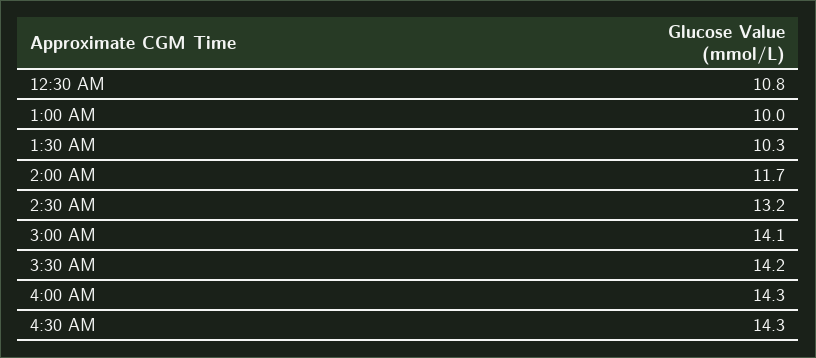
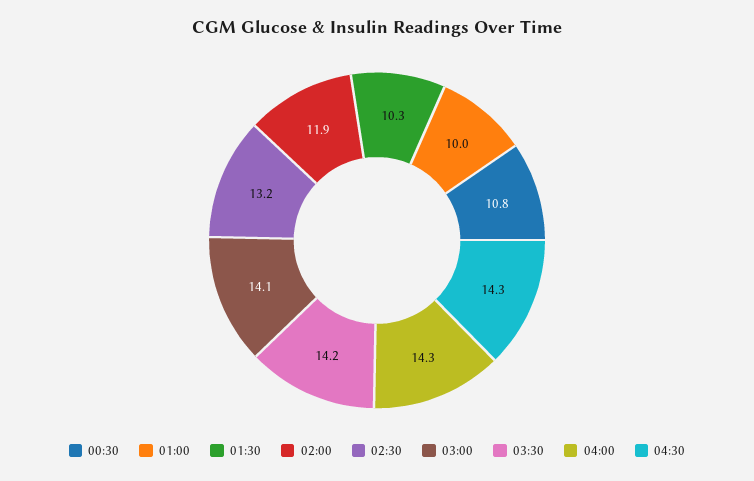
  {
    "12:30 AM": 10.8,
    "1:00 AM": 10,
    "1:30 AM": 10.3,
-   "2:00 AM": 11.7,
+   "2:00 AM": 11.9,
    "2:30 AM": 13.2,
    "3:00 AM": 14.1,
    "3:30 AM": 14.2,
    "4:00 AM": 14.3,
    "4:30 AM": 14.3
  }

